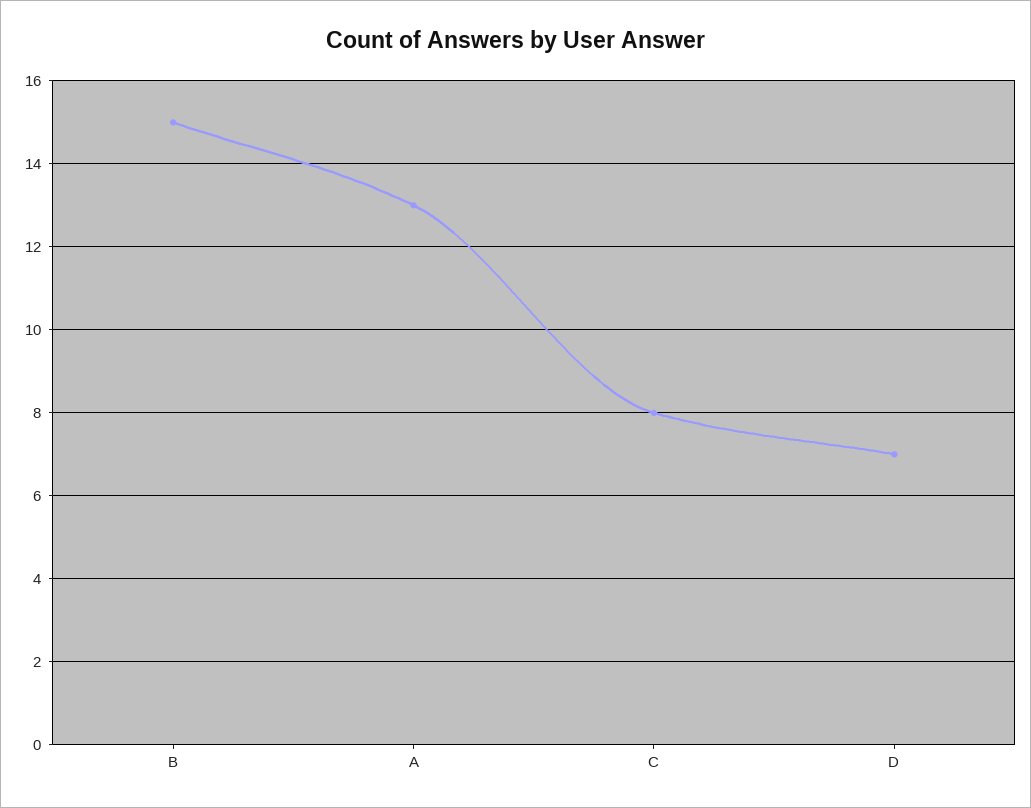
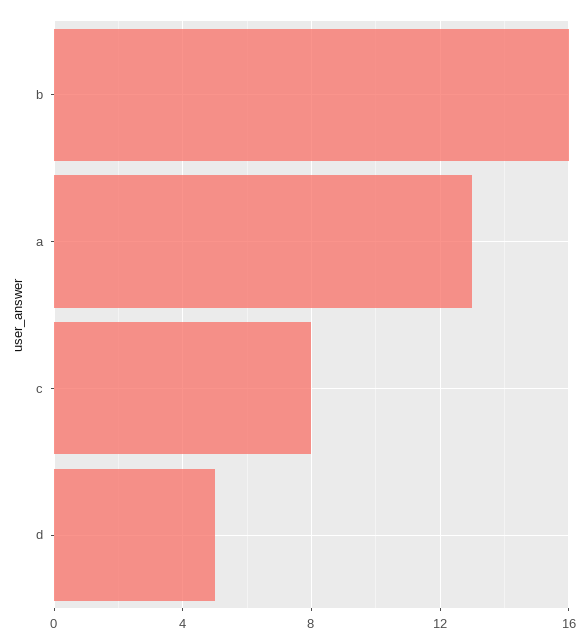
  {
-   "B": 15,
+   "B": 16,
    "A": 13,
    "C": 8,
-   "D": 7
+   "D": 5
  }

